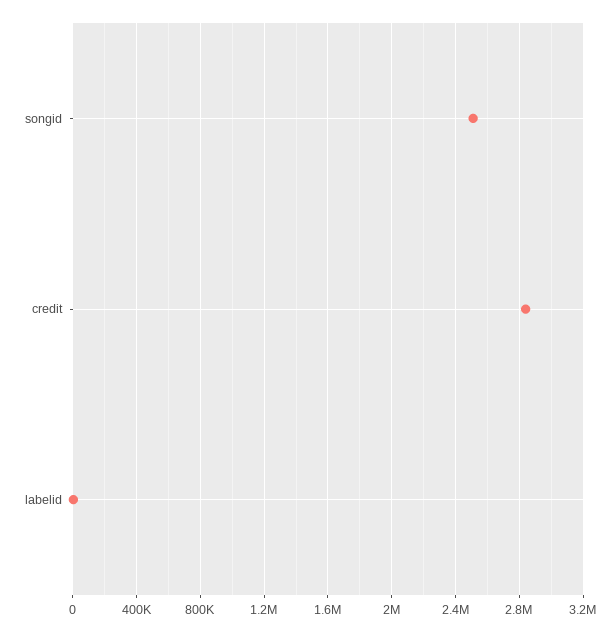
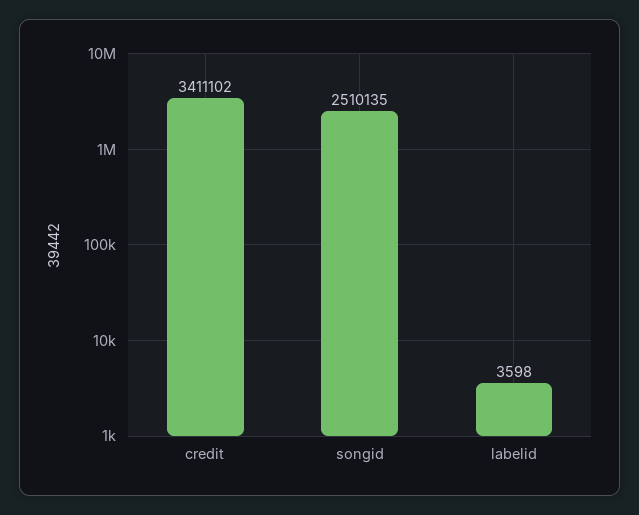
  {
    "songid": 2510135,
-   "credit": 2850000,
+   "credit": 3411102,
    "labelid": 3598
  }

